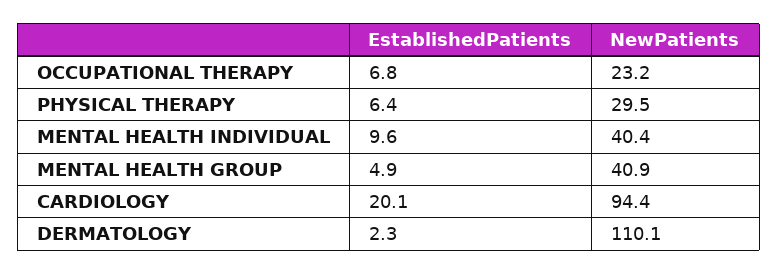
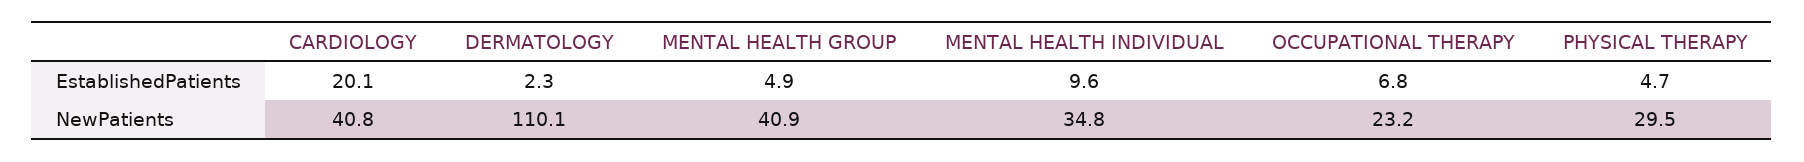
  {
    "EstablishedPatients": {
      "OCCUPATIONAL THERAPY": 6.8,
-     "PHYSICAL THERAPY": 6.4,
+     "PHYSICAL THERAPY": 4.7,
      "MENTAL HEALTH INDIVIDUAL": 9.6,
      "MENTAL HEALTH GROUP": 4.9,
      "CARDIOLOGY": 20.1,
      "DERMATOLOGY": 2.3
    },
    "NewPatients": {
      "OCCUPATIONAL THERAPY": 23.2,
      "PHYSICAL THERAPY": 29.5,
-     "MENTAL HEALTH INDIVIDUAL": 40.4,
+     "MENTAL HEALTH INDIVIDUAL": 34.8,
      "MENTAL HEALTH GROUP": 40.9,
-     "CARDIOLOGY": 94.4,
+     "CARDIOLOGY": 40.8,
      "DERMATOLOGY": 110.1
    }
  }

